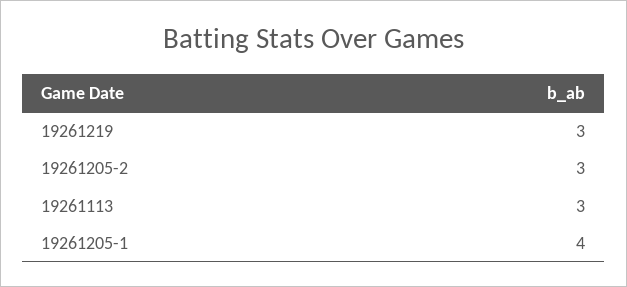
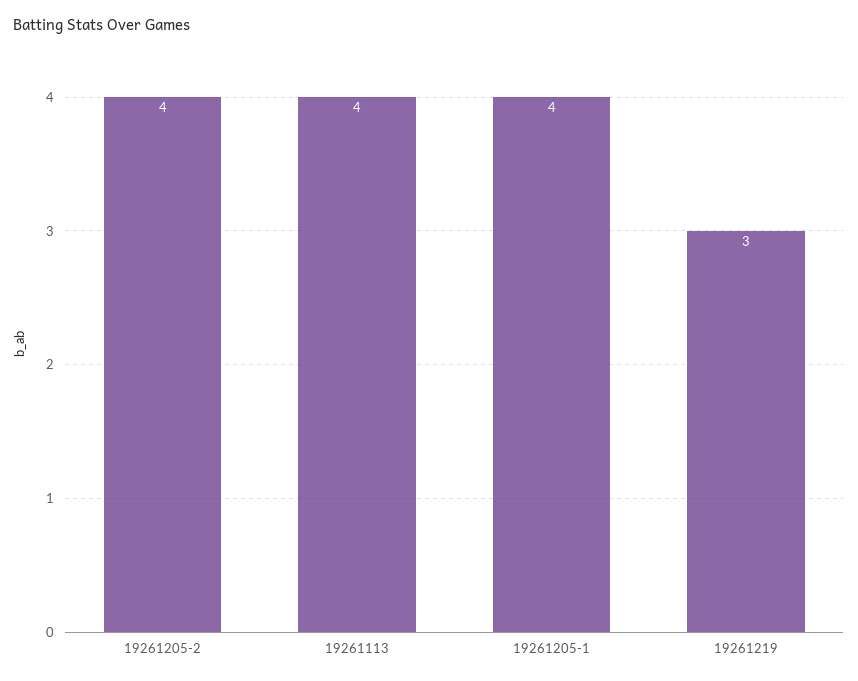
  {
    "19261219": 3,
-   "19261205-2": 3,
+   "19261205-2": 4,
-   "19261113": 3,
+   "19261113": 4,
    "19261205-1": 4
  }

